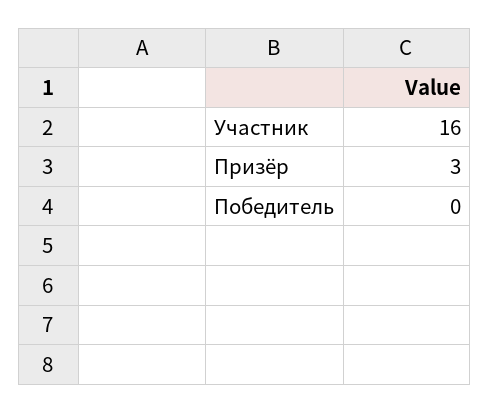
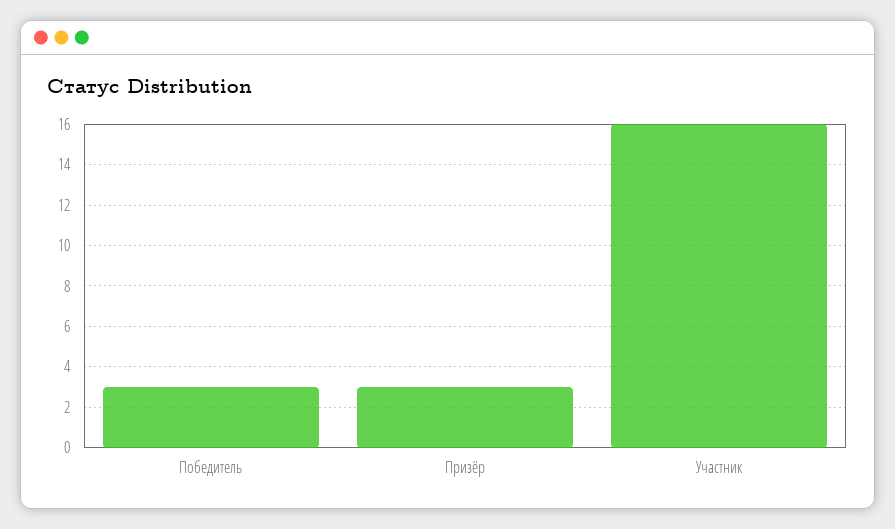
  {
    "Участник": 16,
    "Призёр": 3,
-   "Победитель": 0
+   "Победитель": 3
  }

